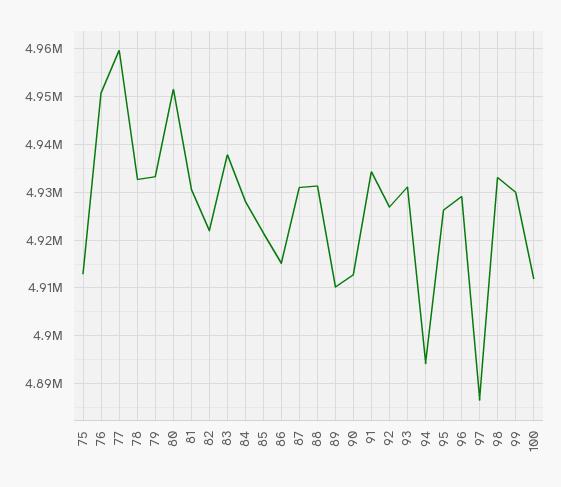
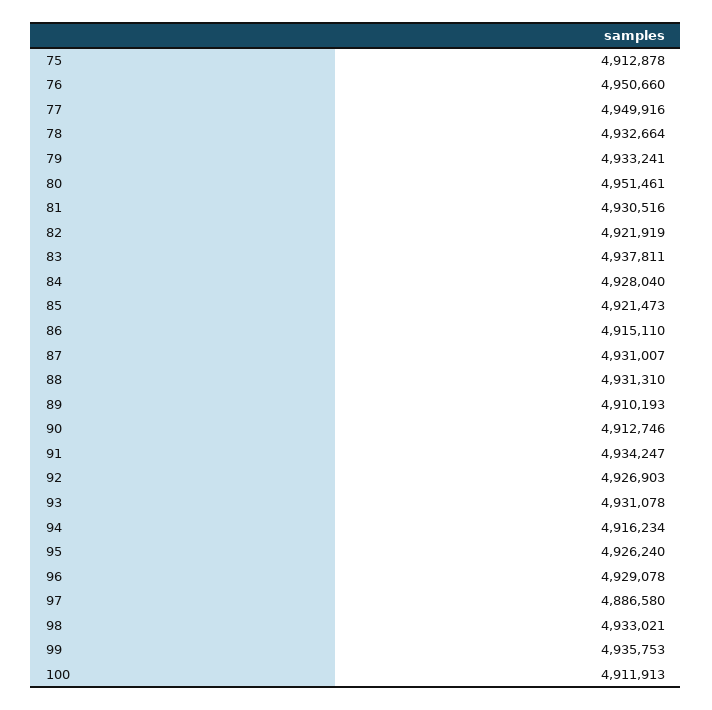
  {
    "75": 4912878,
    "76": 4950660,
-   "77": 4960000,
+   "77": 4949916,
    "78": 4932664,
    "79": 4933241,
    "80": 4951461,
    "81": 4930516,
    "82": 4921919,
    "83": 4937811,
    "84": 4928040,
    "85": 4921473,
    "86": 4915110,
    "87": 4931007,
    "88": 4931310,
    "89": 4910193,
    "90": 4912746,
    "91": 4934247,
    "92": 4926903,
    "93": 4931078,
-   "94": 4894000,
+   "94": 4916234,
    "95": 4926240,
    "96": 4929078,
    "97": 4886580,
    "98": 4933021,
-   "99": 4930000,
+   "99": 4935753,
    "100": 4911913
  }

